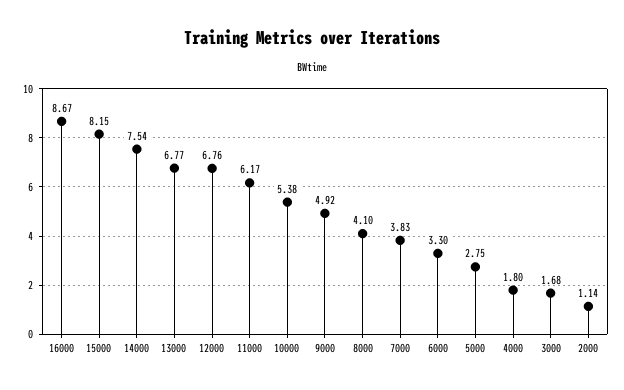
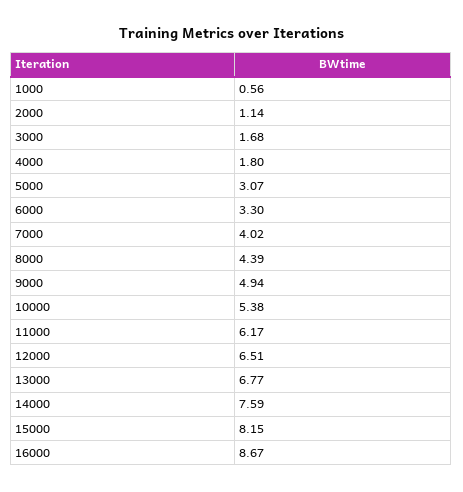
  {
    "16000": 8.67,
    "15000": 8.15,
-   "14000": 7.54,
+   "14000": 7.59,
    "13000": 6.77,
-   "12000": 6.76,
+   "12000": 6.51,
    "11000": 6.17,
    "10000": 5.38,
-   "9000": 4.92,
+   "9000": 4.94,
-   "8000": 4.1,
+   "8000": 4.39,
-   "7000": 3.83,
+   "7000": 4.02,
    "6000": 3.3,
-   "5000": 2.75,
+   "5000": 3.07,
    "4000": 1.8,
    "3000": 1.68,
-   "2000": 1.14
+   "2000": 1.14,
+   "1000": 0.56
  }

